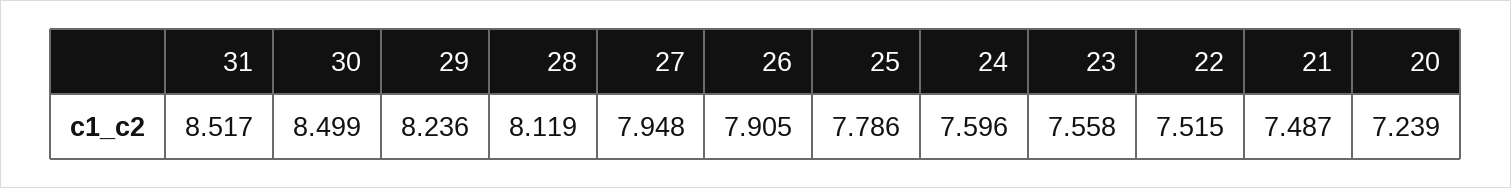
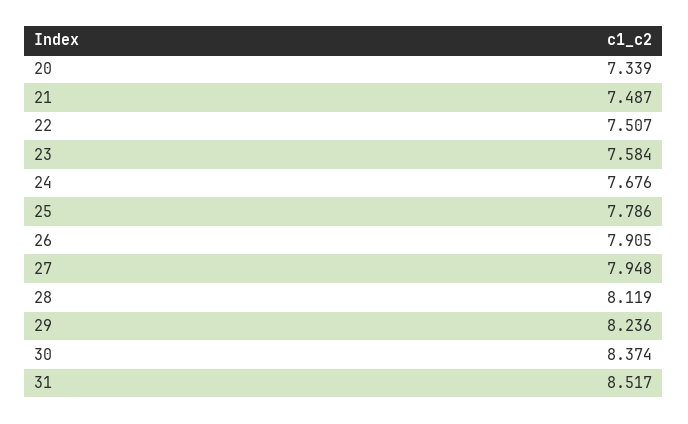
  {
    "31": 8.517,
-   "30": 8.499,
+   "30": 8.374,
    "29": 8.236,
    "28": 8.119,
    "27": 7.948,
    "26": 7.905,
    "25": 7.786,
-   "24": 7.596,
+   "24": 7.676,
-   "23": 7.558,
+   "23": 7.584,
-   "22": 7.515,
+   "22": 7.507,
    "21": 7.487,
-   "20": 7.239
+   "20": 7.339
  }

